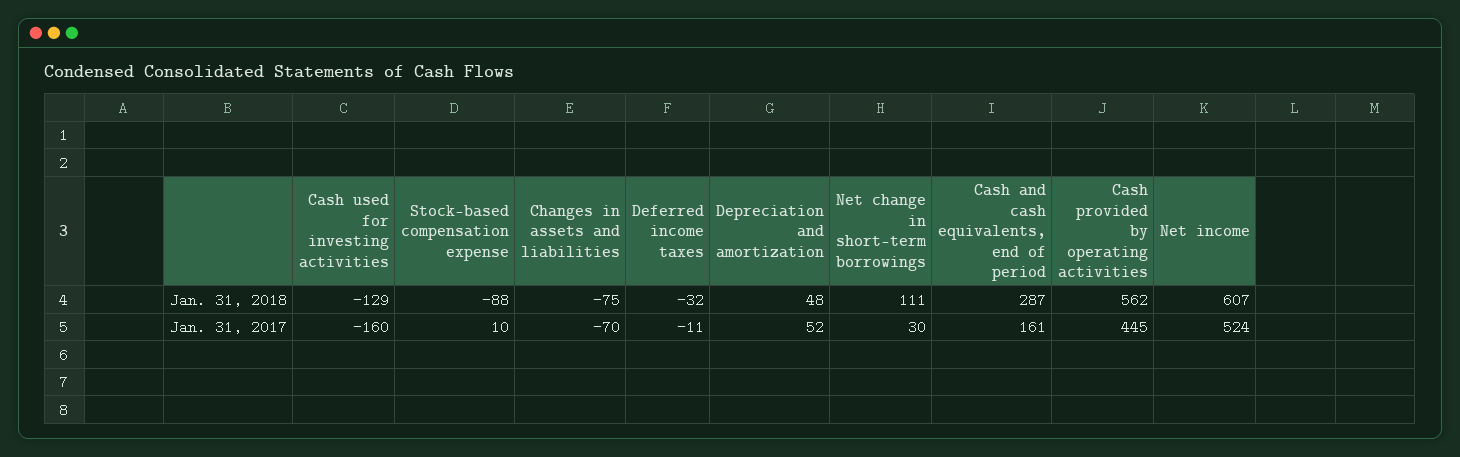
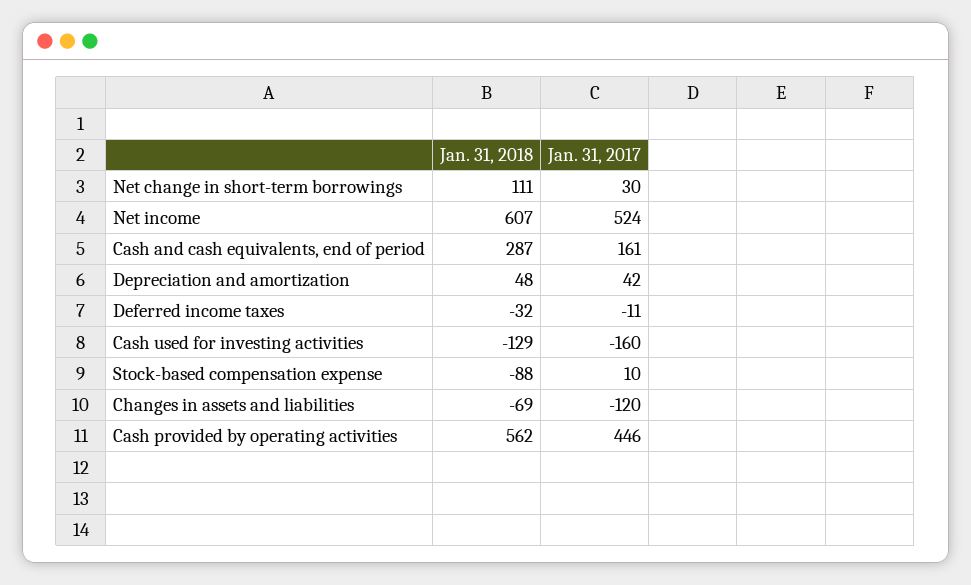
  {
    "Cash used for investing activities": {
      "Jan. 31, 2018": -129,
      "Jan. 31, 2017": -160
    },
    "Stock-based compensation expense": {
      "Jan. 31, 2018": -88,
      "Jan. 31, 2017": 10
    },
    "Changes in assets and liabilities": {
-     "Jan. 31, 2018": -75,
+     "Jan. 31, 2018": -69,
-     "Jan. 31, 2017": -70
+     "Jan. 31, 2017": -120
    },
    "Deferred income taxes": {
      "Jan. 31, 2018": -32,
      "Jan. 31, 2017": -11
    },
    "Depreciation and amortization": {
      "Jan. 31, 2018": 48,
-     "Jan. 31, 2017": 52
+     "Jan. 31, 2017": 42
    },
    "Net change in short-term borrowings": {
      "Jan. 31, 2018": 111,
      "Jan. 31, 2017": 30
    },
    "Cash and cash equivalents, end of period": {
      "Jan. 31, 2018": 287,
      "Jan. 31, 2017": 161
    },
    "Cash provided by operating activities": {
      "Jan. 31, 2018": 562,
-     "Jan. 31, 2017": 445
+     "Jan. 31, 2017": 446
    },
    "Net income": {
      "Jan. 31, 2018": 607,
      "Jan. 31, 2017": 524
    }
  }

